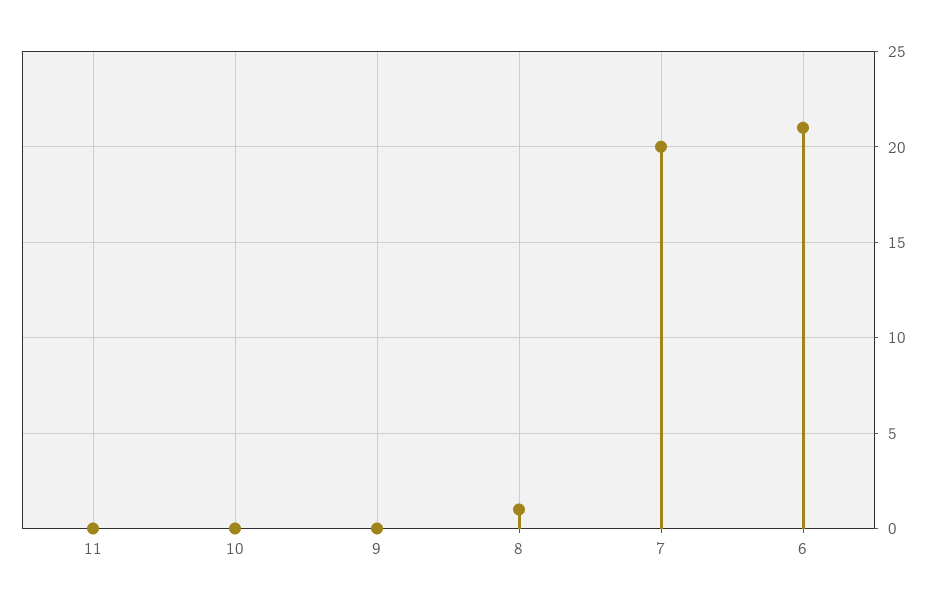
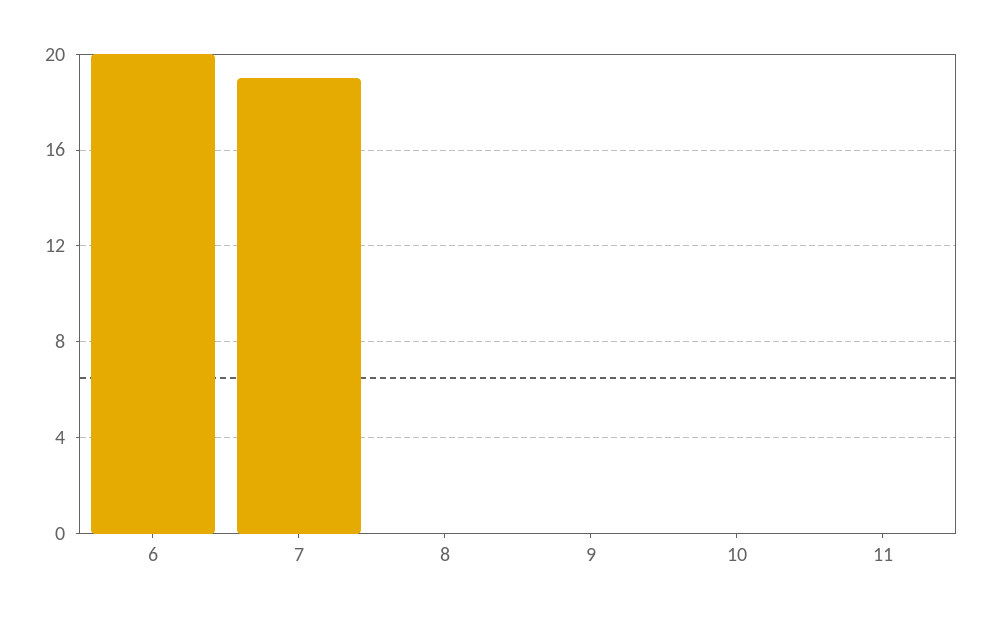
  {
    "11": 0,
    "10": 0,
    "9": 0,
-   "8": 1,
+   "8": 0,
-   "7": 20,
+   "7": 19,
-   "6": 21
+   "6": 20
  }

